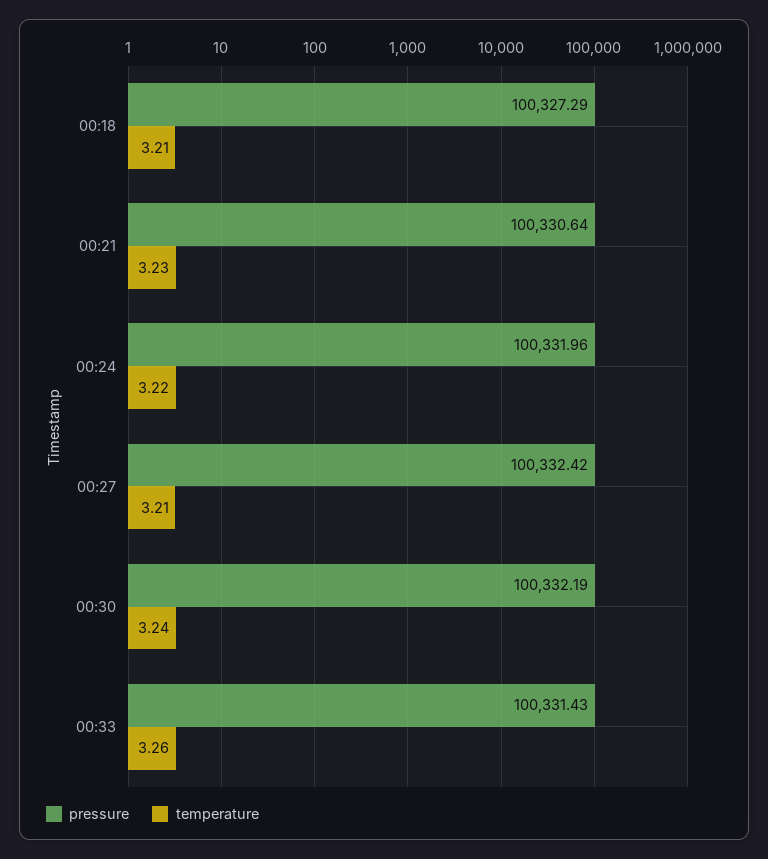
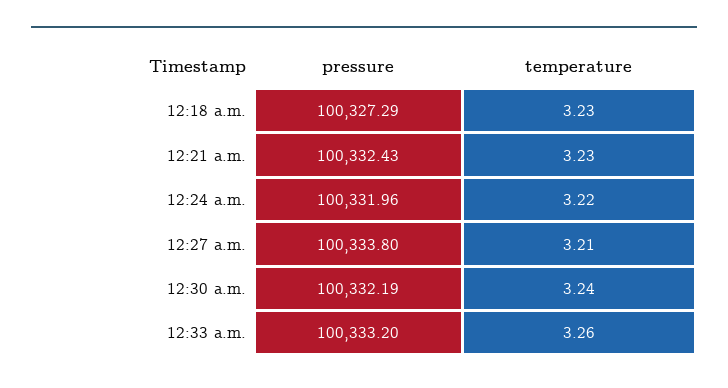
  {
    "pressure": {
      "00:18": 100327.29,
-     "00:21": 100330.64,
+     "00:21": 100332.43,
      "00:24": 100331.96,
-     "00:27": 100332.42,
+     "00:27": 100333.8,
      "00:30": 100332.19,
-     "00:33": 100331.43
+     "00:33": 100333.2
    },
    "temperature": {
-     "00:18": 3.21,
+     "00:18": 3.23,
      "00:21": 3.23,
      "00:24": 3.22,
      "00:27": 3.21,
      "00:30": 3.24,
      "00:33": 3.26
    }
  }

